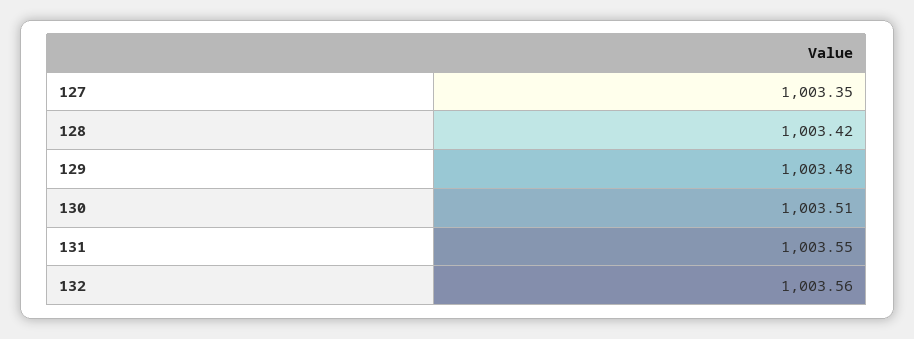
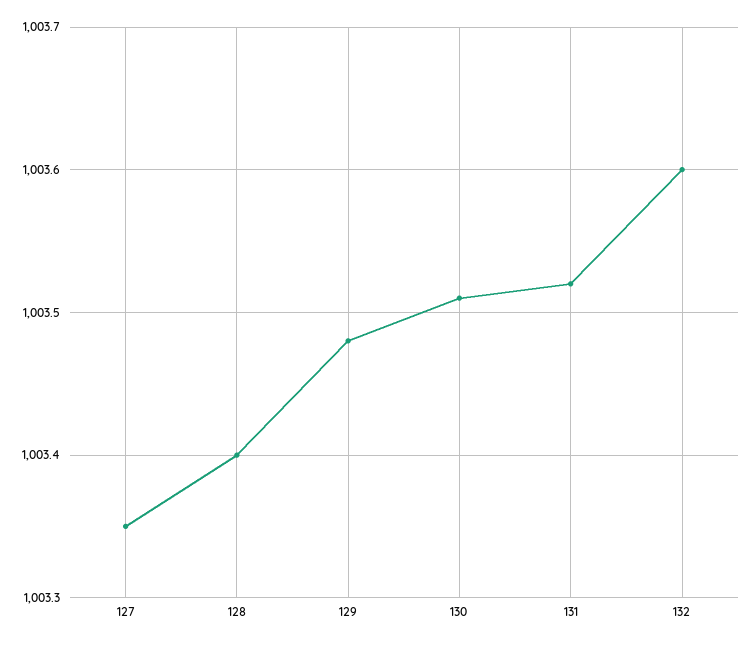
  {
    "127": 1003.35,
-   "128": 1003.42,
+   "128": 1003.4,
    "129": 1003.48,
    "130": 1003.51,
-   "131": 1003.55,
+   "131": 1003.52,
-   "132": 1003.56
+   "132": 1003.6
  }

